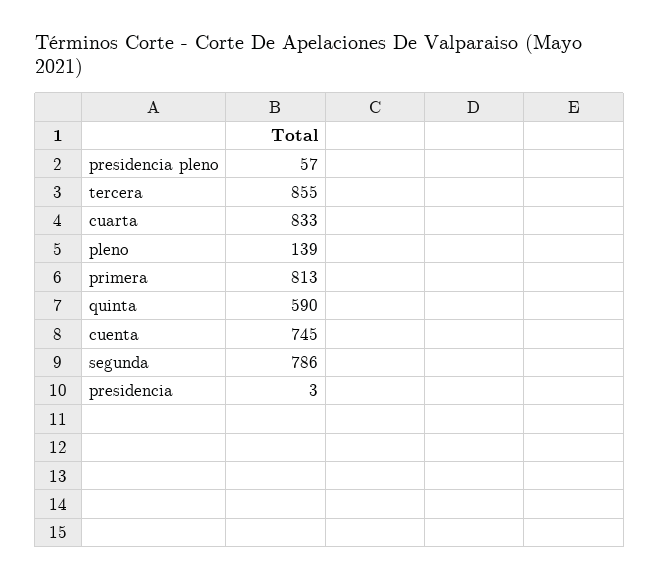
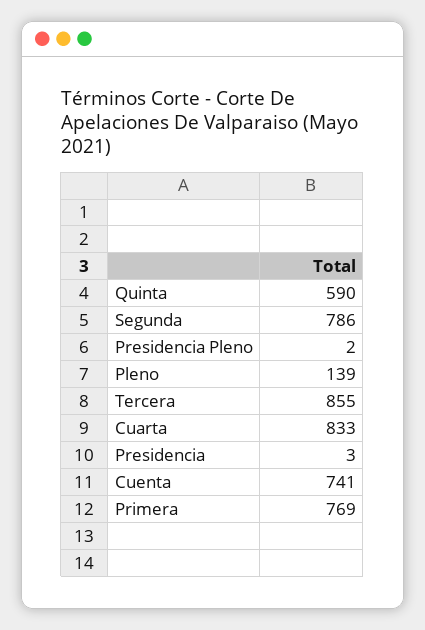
  {
-   "presidencia pleno": 57,
+   "presidencia pleno": 2,
    "tercera": 855,
    "cuarta": 833,
    "pleno": 139,
-   "primera": 813,
+   "primera": 769,
    "quinta": 590,
-   "cuenta": 745,
+   "cuenta": 741,
    "segunda": 786,
    "presidencia": 3
  }

